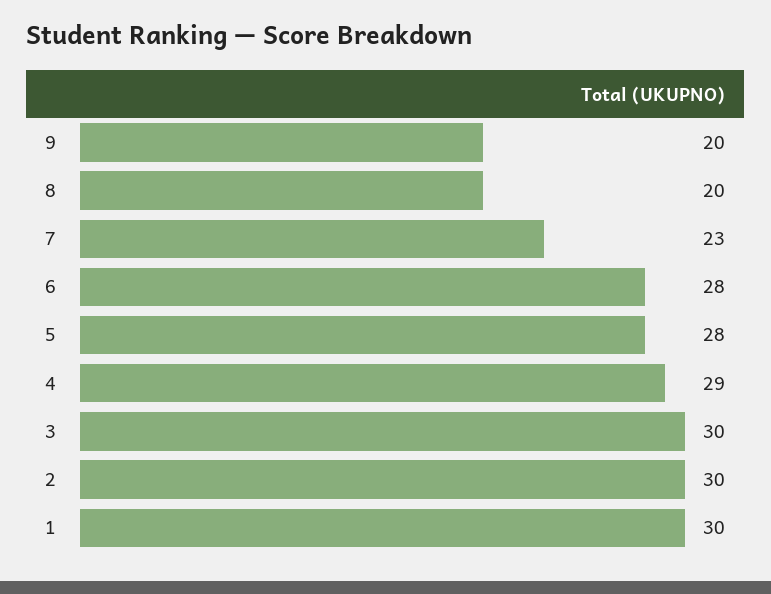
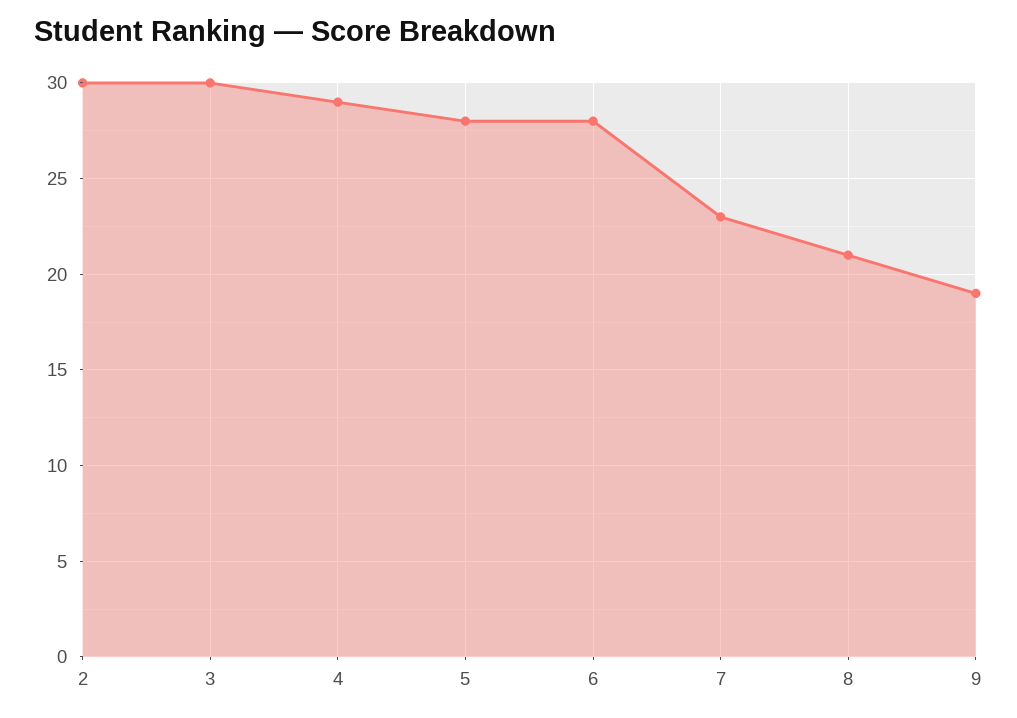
  {
-   "9": 20,
+   "9": 19,
-   "8": 20,
+   "8": 21,
    "7": 23,
    "6": 28,
    "5": 28,
    "4": 29,
    "3": 30,
-   "2": 30,
+   "2": 30
-   "1": 30
  }

